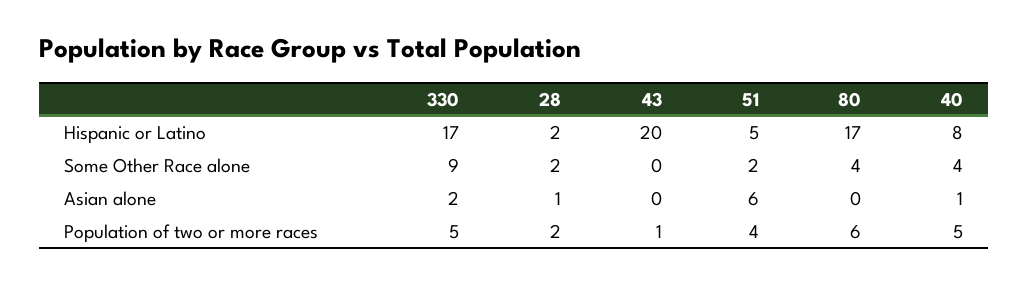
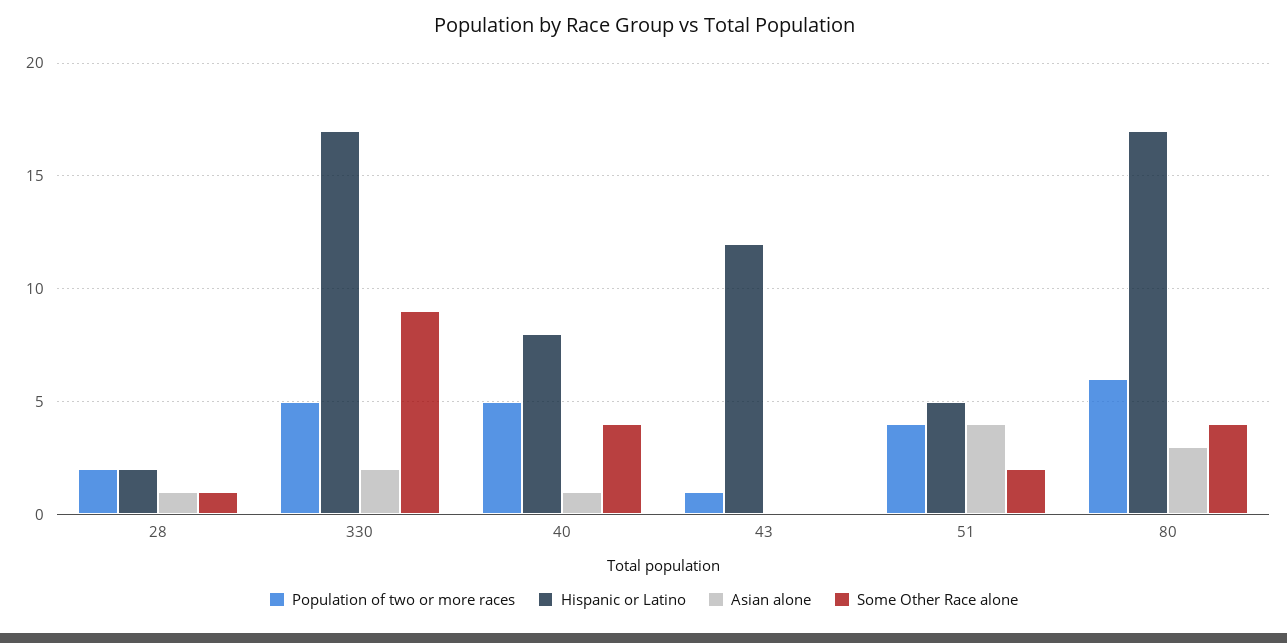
  {
    "Hispanic or Latino": {
      "330": 17,
      "28": 2,
-     "43": 20,
+     "43": 12,
      "51": 5,
      "80": 17,
      "40": 8
    },
    "Some Other Race alone": {
      "330": 9,
-     "28": 2,
+     "28": 1,
      "43": 0,
      "51": 2,
      "80": 4,
      "40": 4
    },
    "Asian alone": {
      "330": 2,
      "28": 1,
      "43": 0,
-     "51": 6,
+     "51": 4,
-     "80": 0,
+     "80": 3,
      "40": 1
    },
    "Population of two or more races": {
      "330": 5,
      "28": 2,
      "43": 1,
      "51": 4,
      "80": 6,
      "40": 5
    }
  }

